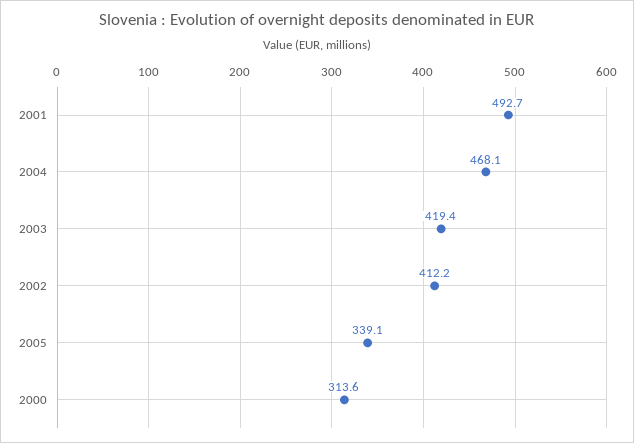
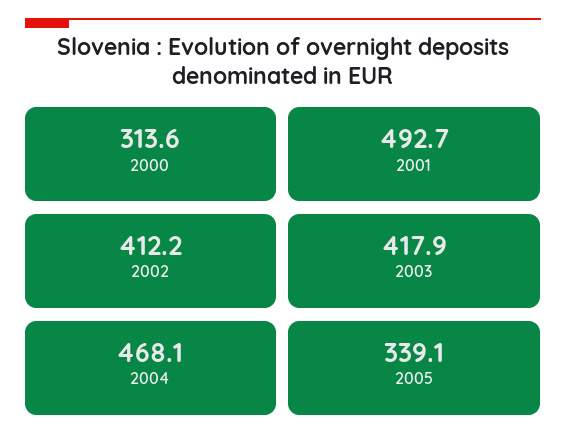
  {
    "2001": 492.7,
    "2004": 468.1,
-   "2003": 419.4,
+   "2003": 417.9,
    "2002": 412.2,
    "2005": 339.1,
    "2000": 313.6
  }

